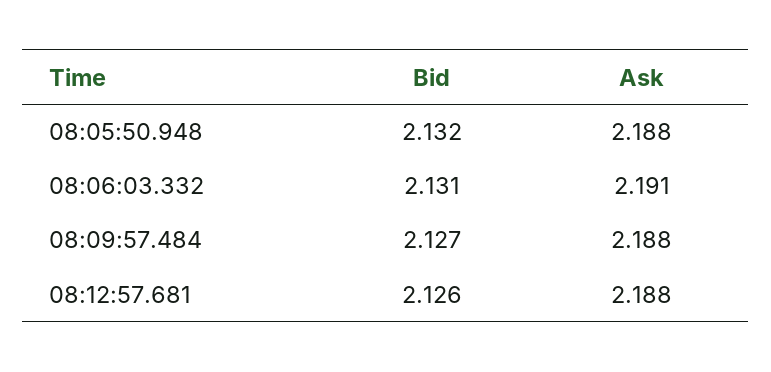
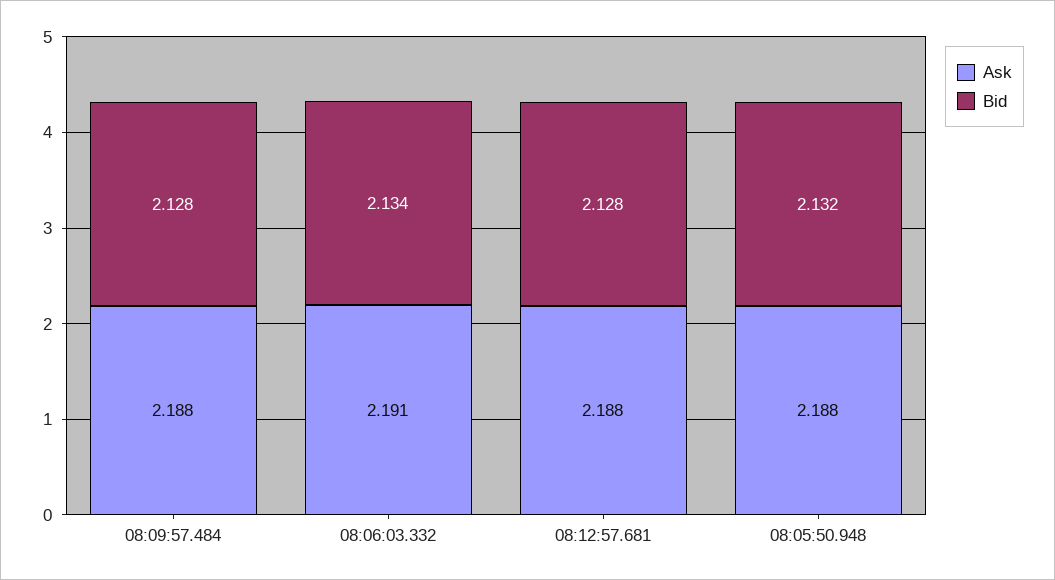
  {
    "Bid": {
      "08:05:50.948": 2.132,
-     "08:06:03.332": 2.131,
+     "08:06:03.332": 2.134,
-     "08:09:57.484": 2.127,
+     "08:09:57.484": 2.128,
-     "08:12:57.681": 2.126
+     "08:12:57.681": 2.128
    },
    "Ask": {
      "08:05:50.948": 2.188,
      "08:06:03.332": 2.191,
      "08:09:57.484": 2.188,
      "08:12:57.681": 2.188
    }
  }

